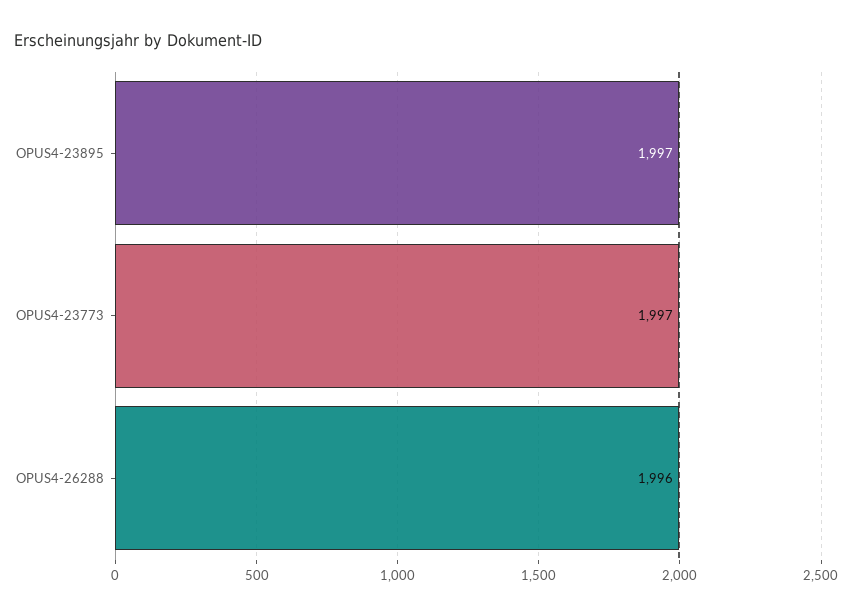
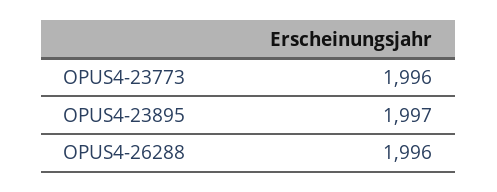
  {
    "OPUS4-23895": 1997,
-   "OPUS4-23773": 1997,
+   "OPUS4-23773": 1996,
    "OPUS4-26288": 1996
  }

